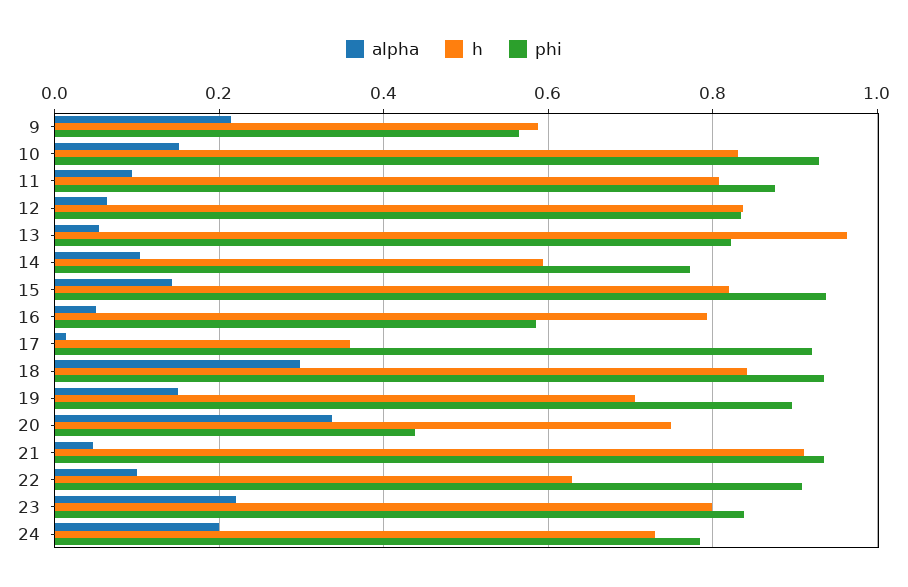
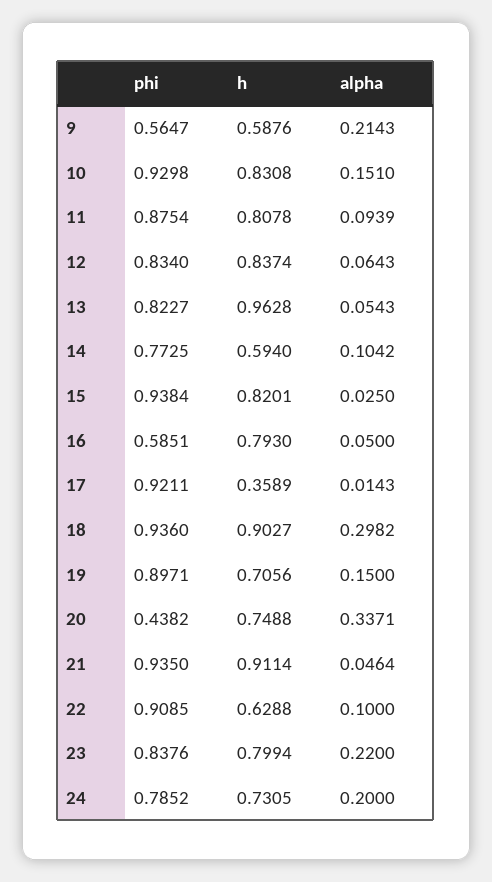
  {
    "alpha": {
      "9": 0.2143,
      "10": 0.151,
      "11": 0.0939,
      "12": 0.0643,
      "13": 0.0543,
      "14": 0.1042,
-     "15": 0.14,
+     "15": 0.025,
      "16": 0.05,
      "17": 0.0143,
      "18": 0.2982,
      "19": 0.15,
      "20": 0.3371,
      "21": 0.0464,
      "22": 0.1,
      "23": 0.22,
      "24": 0.2
    },
    "h": {
      "9": 0.5876,
      "10": 0.8308,
      "11": 0.8078,
      "12": 0.8374,
      "13": 0.9628,
      "14": 0.594,
      "15": 0.8201,
      "16": 0.793,
      "17": 0.3589,
-     "18": 0.84,
+     "18": 0.9027,
      "19": 0.7056,
      "20": 0.7488,
      "21": 0.9114,
      "22": 0.6288,
      "23": 0.7994,
      "24": 0.7305
    },
    "phi": {
      "9": 0.5647,
      "10": 0.9298,
      "11": 0.8754,
      "12": 0.834,
      "13": 0.8227,
      "14": 0.7725,
      "15": 0.9384,
      "16": 0.5851,
      "17": 0.9211,
      "18": 0.936,
      "19": 0.8971,
      "20": 0.4382,
      "21": 0.935,
      "22": 0.9085,
      "23": 0.8376,
      "24": 0.7852
    }
  }

